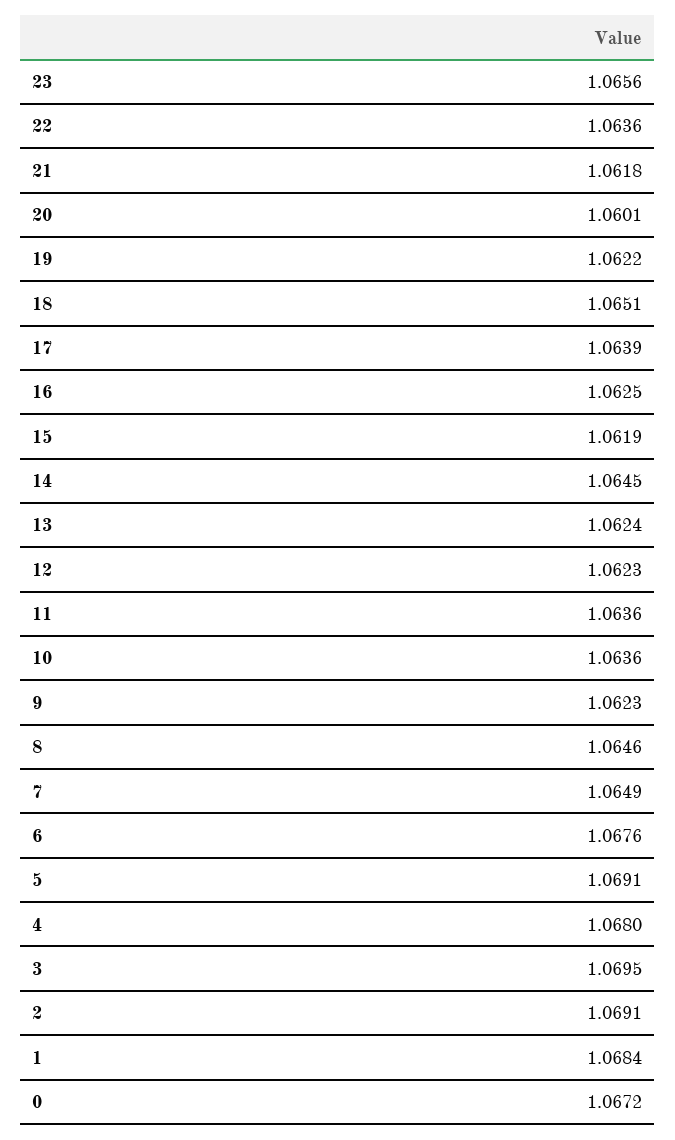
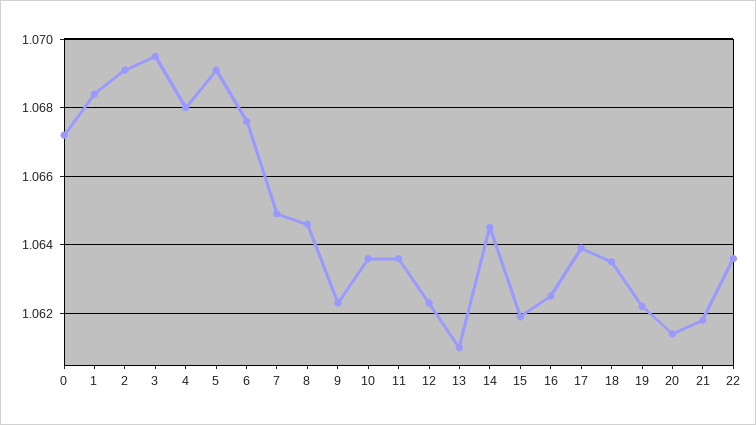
  {
-   "23": 1.0656,
    "22": 1.0636,
    "21": 1.0618,
-   "20": 1.0601,
+   "20": 1.0615,
    "19": 1.0622,
-   "18": 1.0651,
+   "18": 1.0635,
    "17": 1.0639,
    "16": 1.0625,
    "15": 1.0619,
    "14": 1.0645,
-   "13": 1.0624,
+   "13": 1.061,
    "12": 1.0623,
    "11": 1.0636,
    "10": 1.0636,
    "9": 1.0623,
    "8": 1.0646,
    "7": 1.0649,
    "6": 1.0676,
    "5": 1.0691,
    "4": 1.068,
    "3": 1.0695,
    "2": 1.0691,
    "1": 1.0684,
    "0": 1.0672
  }

